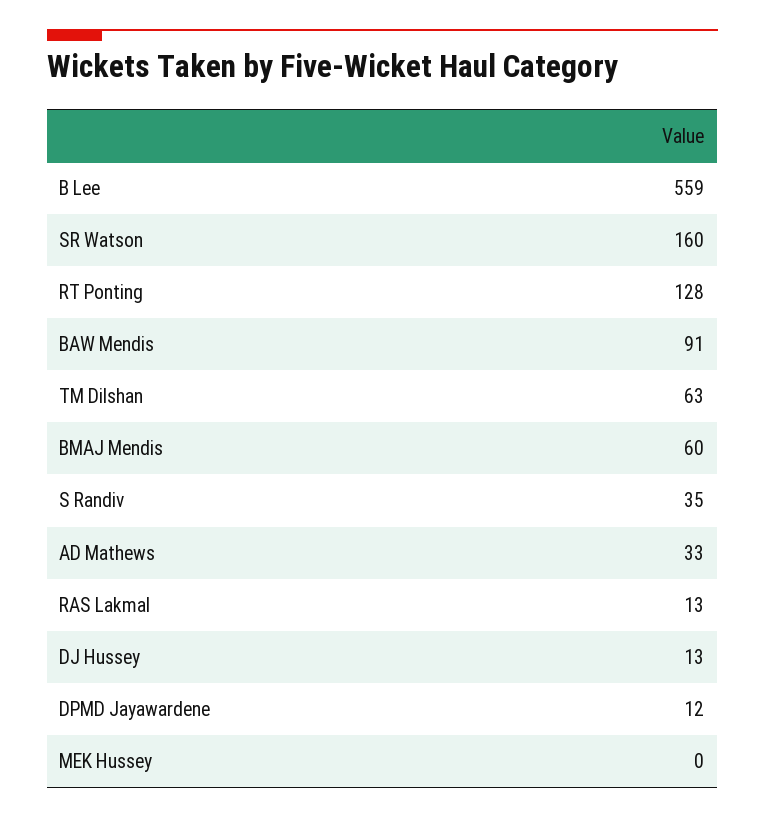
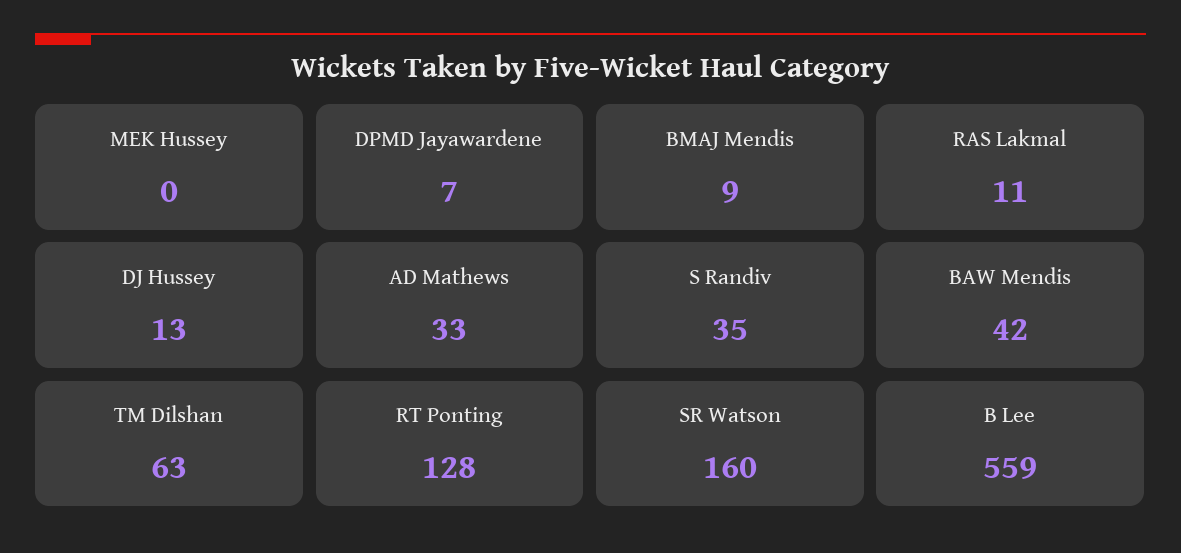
  {
    "B Lee": 559,
    "SR Watson": 160,
    "RT Ponting": 128,
-   "BAW Mendis": 91,
+   "BAW Mendis": 42,
    "TM Dilshan": 63,
-   "BMAJ Mendis": 60,
+   "BMAJ Mendis": 9,
    "S Randiv": 35,
    "AD Mathews": 33,
-   "RAS Lakmal": 13,
+   "RAS Lakmal": 11,
    "DJ Hussey": 13,
-   "DPMD Jayawardene": 12,
+   "DPMD Jayawardene": 7,
    "MEK Hussey": 0
  }

